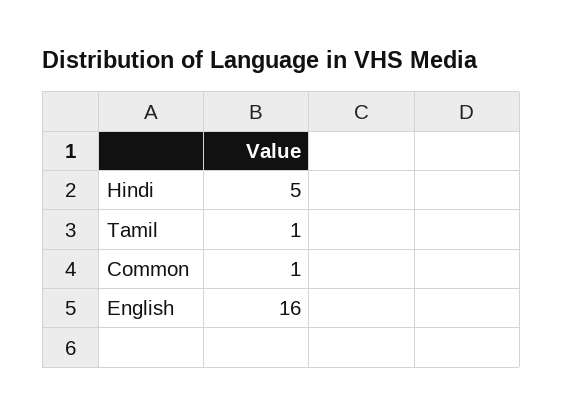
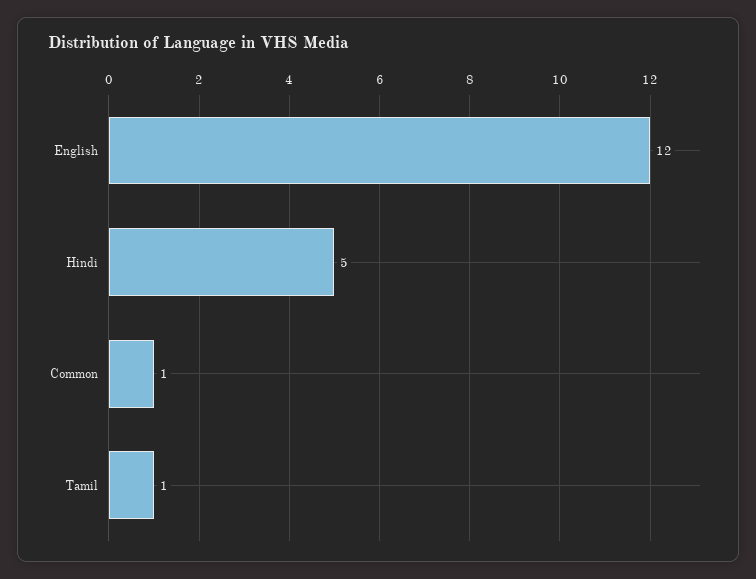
  {
    "Hindi": 5,
    "Tamil": 1,
    "Common": 1,
-   "English": 16
+   "English": 12
  }

